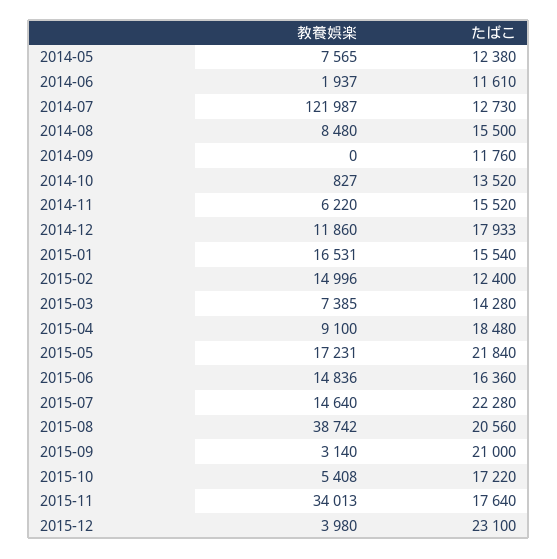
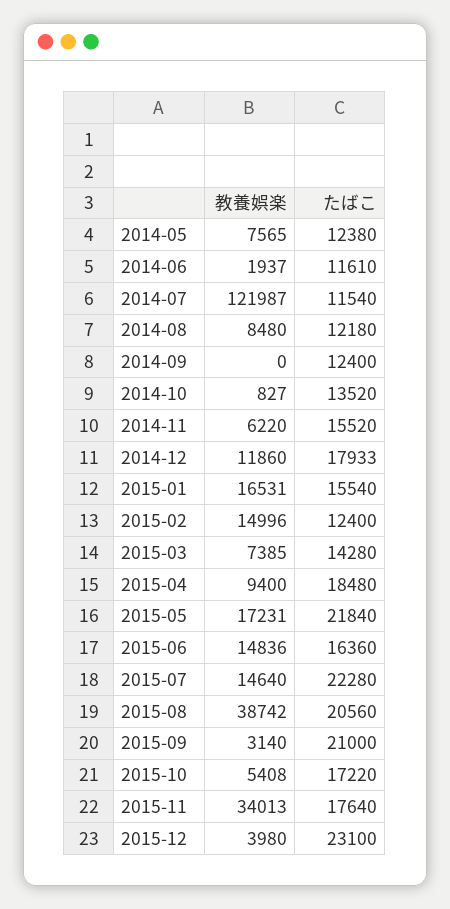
  {
    "教養娯楽": {
      "2014-05": 7565,
      "2014-06": 1937,
      "2014-07": 121987,
      "2014-08": 8480,
      "2014-09": 0,
      "2014-10": 827,
      "2014-11": 6220,
      "2014-12": 11860,
      "2015-01": 16531,
      "2015-02": 14996,
      "2015-03": 7385,
-     "2015-04": 9100,
+     "2015-04": 9400,
      "2015-05": 17231,
      "2015-06": 14836,
      "2015-07": 14640,
      "2015-08": 38742,
      "2015-09": 3140,
      "2015-10": 5408,
      "2015-11": 34013,
      "2015-12": 3980
    },
    "たばこ": {
      "2014-05": 12380,
      "2014-06": 11610,
-     "2014-07": 12730,
+     "2014-07": 11540,
-     "2014-08": 15500,
+     "2014-08": 12180,
-     "2014-09": 11760,
+     "2014-09": 12400,
      "2014-10": 13520,
      "2014-11": 15520,
      "2014-12": 17933,
      "2015-01": 15540,
      "2015-02": 12400,
      "2015-03": 14280,
      "2015-04": 18480,
      "2015-05": 21840,
      "2015-06": 16360,
      "2015-07": 22280,
      "2015-08": 20560,
      "2015-09": 21000,
      "2015-10": 17220,
      "2015-11": 17640,
      "2015-12": 23100
    }
  }

